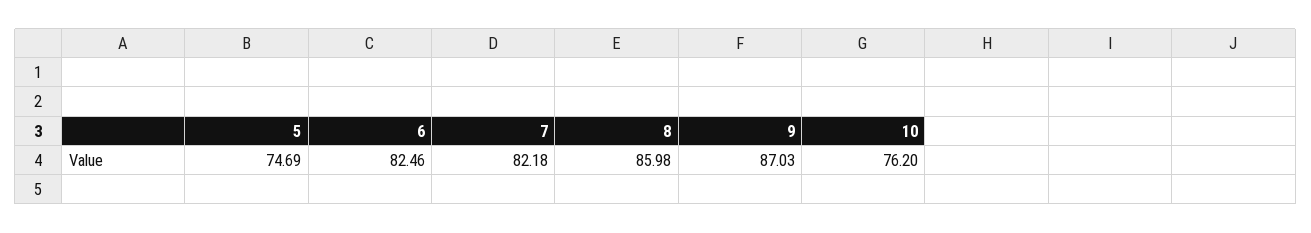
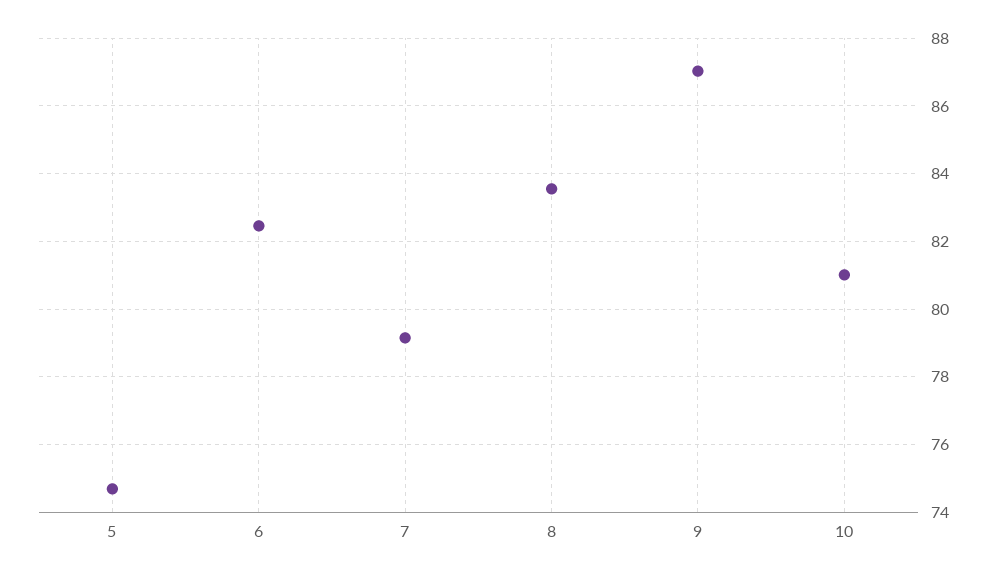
  {
    "5": 74.69,
    "6": 82.46,
-   "7": 82.18,
+   "7": 79.2,
-   "8": 85.98,
+   "8": 83.6,
    "9": 87.03,
-   "10": 76.2
+   "10": 81
  }

